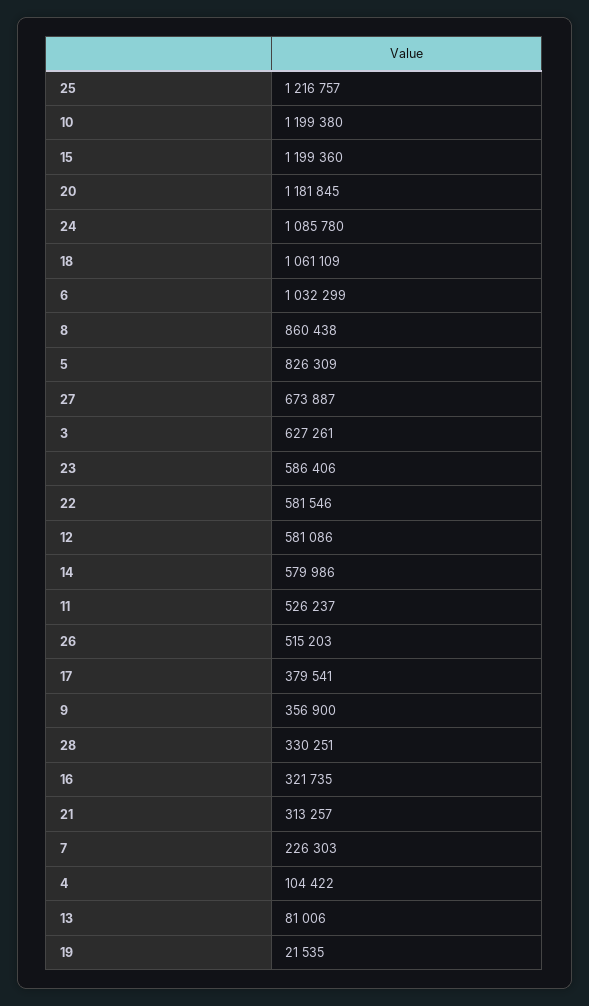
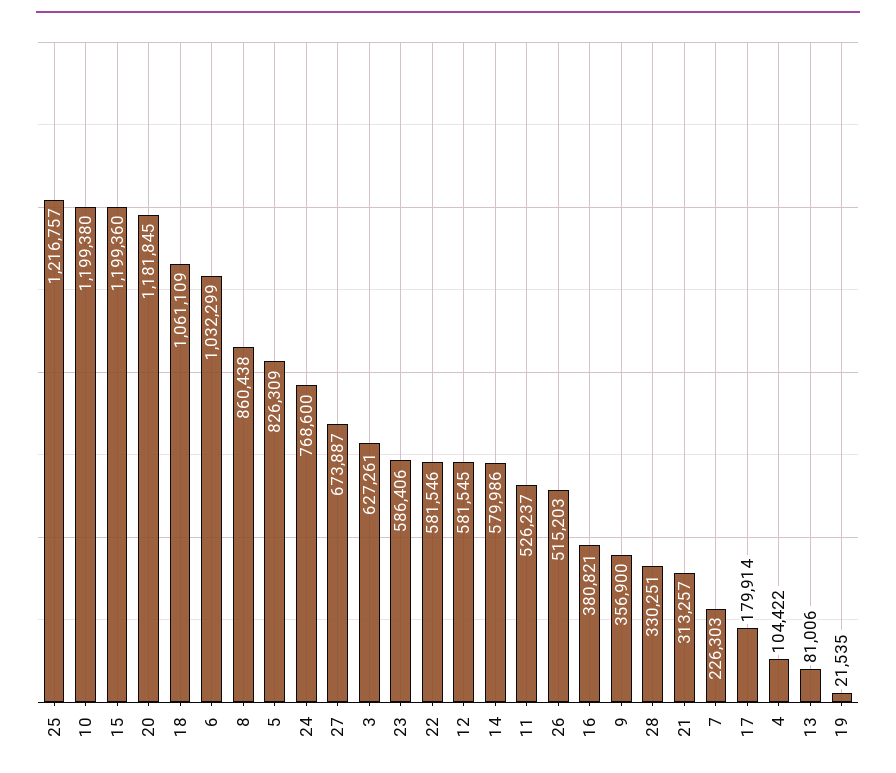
  {
    "25": 1216757,
    "10": 1199380,
    "15": 1199360,
    "20": 1181845,
-   "24": 1085780,
+   "24": 768600,
    "18": 1061109,
    "6": 1032299,
    "8": 860438,
    "5": 826309,
    "27": 673887,
    "3": 627261,
    "23": 586406,
    "22": 581546,
-   "12": 581086,
+   "12": 581545,
    "14": 579986,
    "11": 526237,
    "26": 515203,
-   "17": 379541,
+   "17": 179914,
    "9": 356900,
    "28": 330251,
-   "16": 321735,
+   "16": 380821,
    "21": 313257,
    "7": 226303,
    "4": 104422,
    "13": 81006,
    "19": 21535
  }

